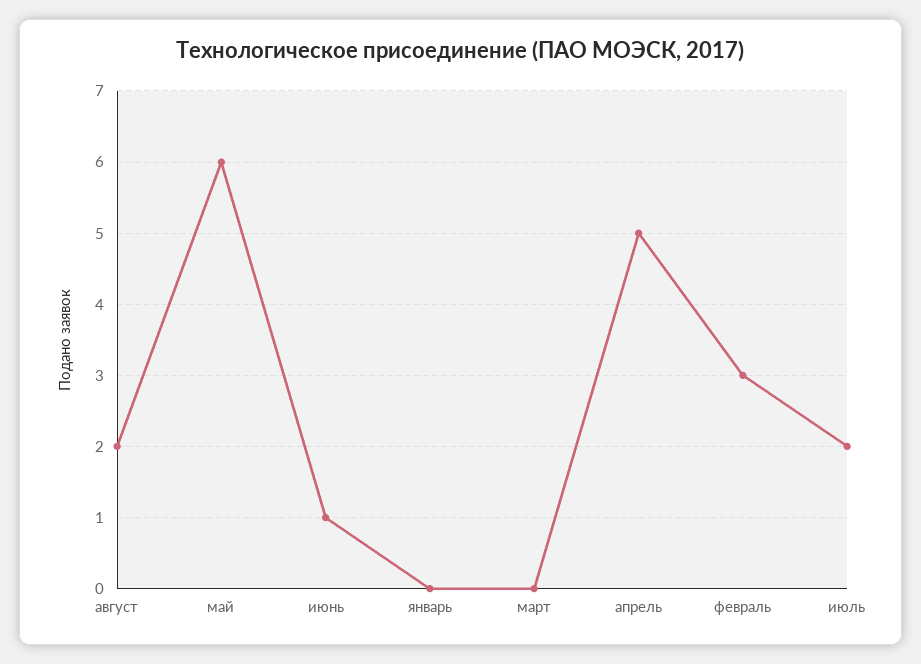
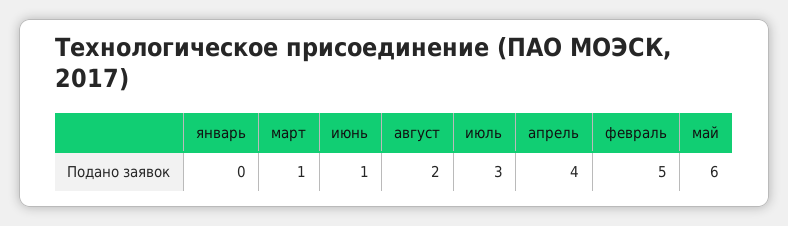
  {
    "август": 2,
    "май": 6,
    "июнь": 1,
    "январь": 0,
-   "март": 0,
+   "март": 1,
-   "апрель": 5,
+   "апрель": 4,
-   "февраль": 3,
+   "февраль": 5,
-   "июль": 2
+   "июль": 3
  }

